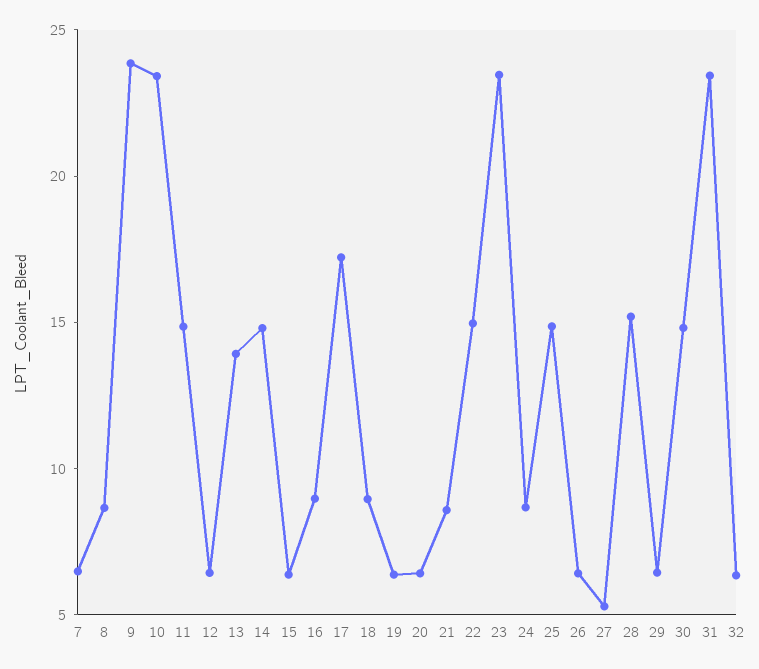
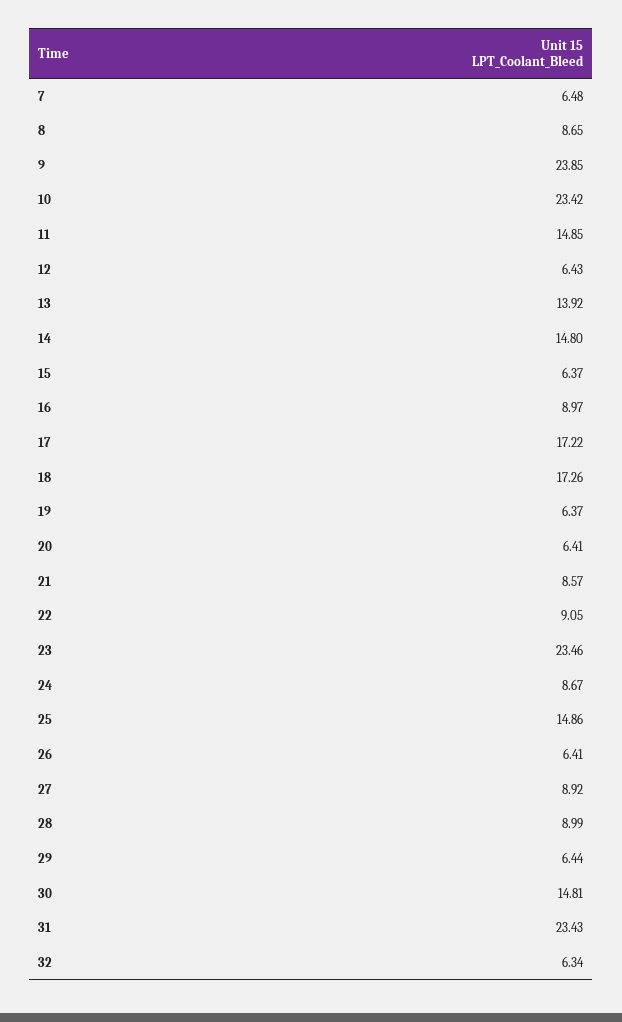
  {
    "7": 6.48,
    "8": 8.65,
    "9": 23.85,
    "10": 23.42,
    "11": 14.85,
    "12": 6.43,
    "13": 13.92,
    "14": 14.8,
    "15": 6.37,
    "16": 8.97,
    "17": 17.22,
-   "18": 9,
+   "18": 17.26,
    "19": 6.37,
    "20": 6.41,
    "21": 8.57,
-   "22": 15,
+   "22": 9.05,
    "23": 23.46,
    "24": 8.67,
    "25": 14.86,
    "26": 6.41,
-   "27": 5,
+   "27": 8.92,
-   "28": 15,
+   "28": 8.99,
    "29": 6.44,
    "30": 14.81,
    "31": 23.43,
    "32": 6.34
  }

